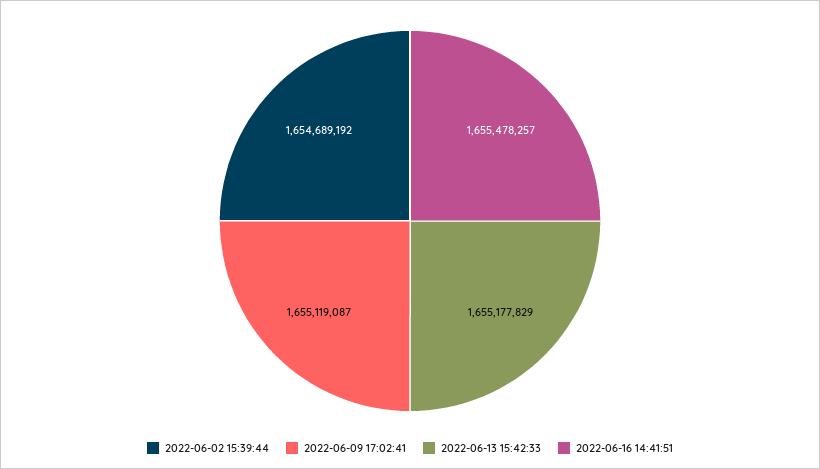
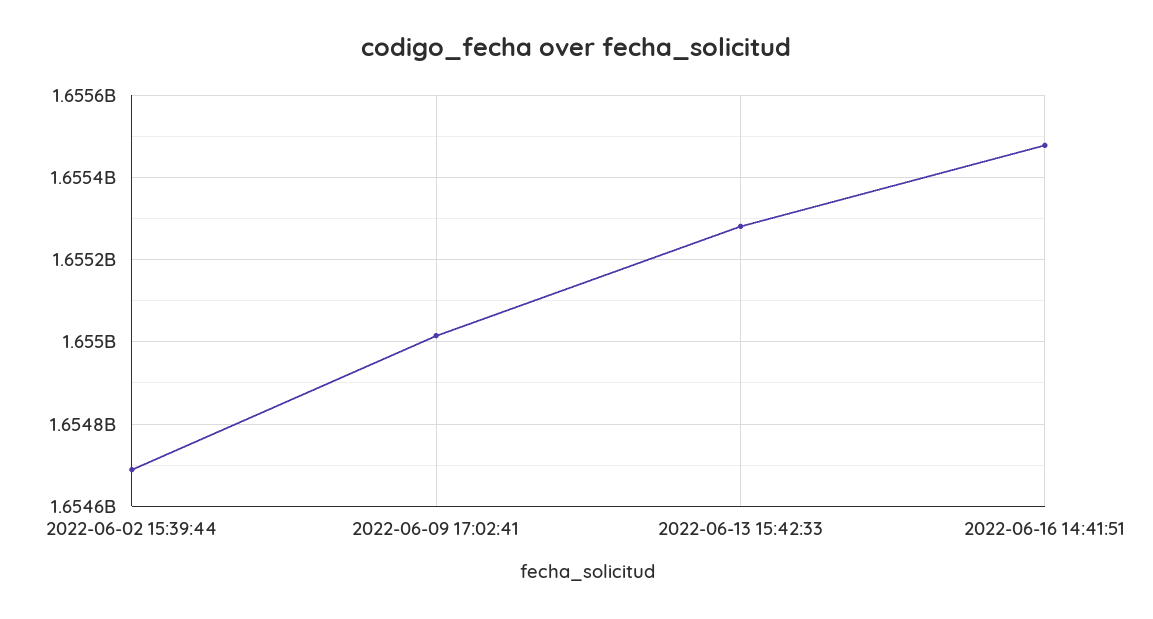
  {
    "2022-06-02 15:39:44": 1654689192,
-   "2022-06-09 17:02:41": 1655119087,
+   "2022-06-09 17:02:41": 1655020000,
-   "2022-06-13 15:42:33": 1655177829,
+   "2022-06-13 15:42:33": 1655280000,
    "2022-06-16 14:41:51": 1655478257
  }

